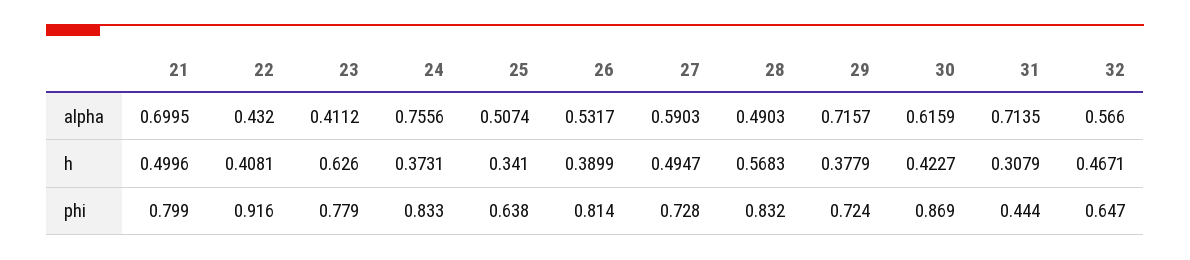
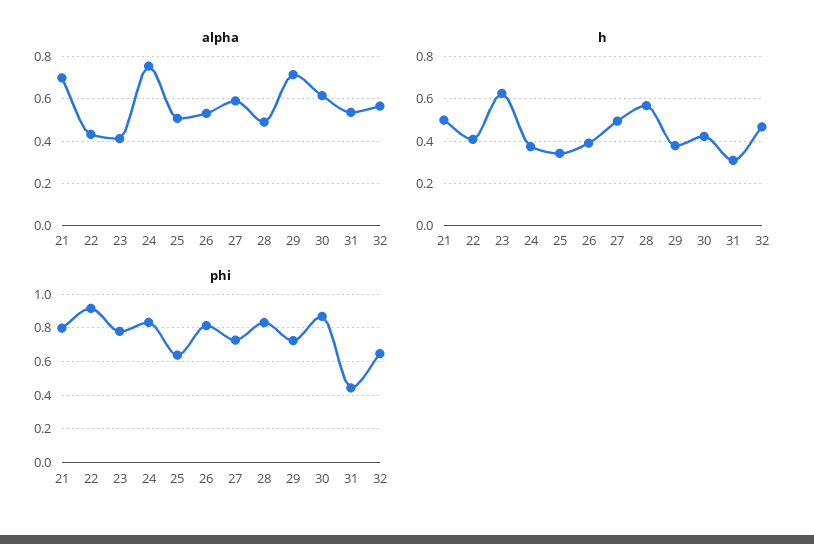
  {
    "alpha": {
      "21": 0.6995,
      "22": 0.432,
      "23": 0.4112,
      "24": 0.7556,
      "25": 0.5074,
      "26": 0.5317,
      "27": 0.5903,
      "28": 0.4903,
      "29": 0.7157,
      "30": 0.6159,
-     "31": 0.7135,
+     "31": 0.55,
      "32": 0.566
    },
    "h": {
      "21": 0.4996,
      "22": 0.4081,
      "23": 0.626,
      "24": 0.3731,
      "25": 0.341,
      "26": 0.3899,
      "27": 0.4947,
      "28": 0.5683,
      "29": 0.3779,
      "30": 0.4227,
      "31": 0.3079,
      "32": 0.4671
    },
    "phi": {
      "21": 0.799,
      "22": 0.916,
      "23": 0.779,
      "24": 0.833,
      "25": 0.638,
      "26": 0.814,
      "27": 0.728,
      "28": 0.832,
      "29": 0.724,
      "30": 0.869,
      "31": 0.444,
      "32": 0.647
    }
  }

